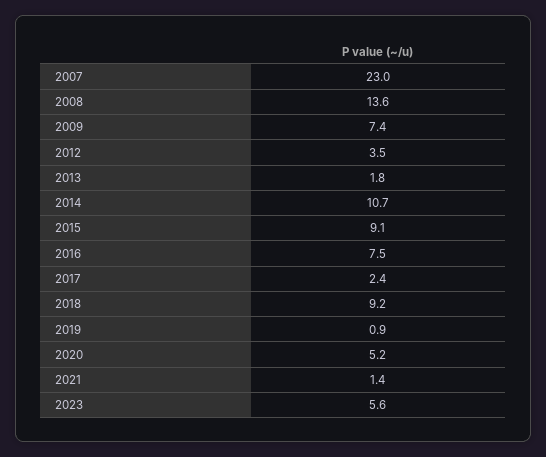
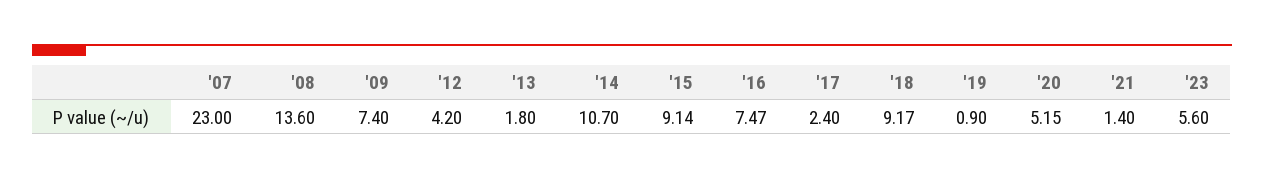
  {
    "2007": 23,
    "2008": 13.6,
    "2009": 7.4,
-   "2012": 3.5,
+   "2012": 4.2,
    "2013": 1.8,
    "2014": 10.7,
    "2015": 9.14,
    "2016": 7.47,
    "2017": 2.4,
    "2018": 9.17,
    "2019": 0.9,
    "2020": 5.15,
    "2021": 1.4,
    "2023": 5.6
  }

